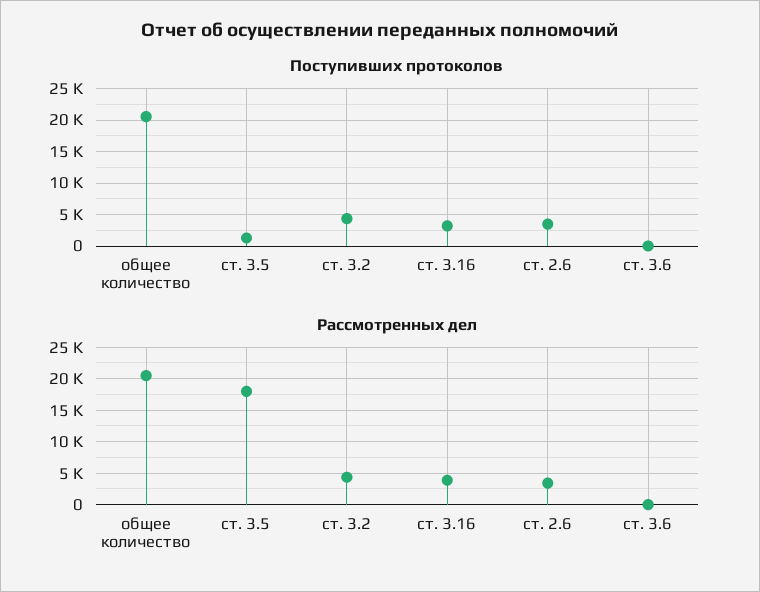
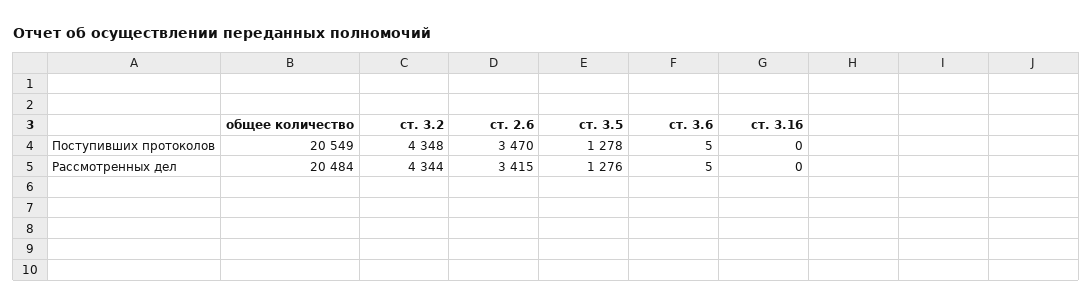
  {
    "Поступивших протоколов": {
      "общее количество": 20549,
      "ст. 3.5": 1278,
      "ст. 3.2": 4348,
-     "ст. 3.16": 3000,
+     "ст. 3.16": 0,
      "ст. 2.6": 3470,
      "ст. 3.6": 5
    },
    "Рассмотренных дел": {
      "общее количество": 20484,
-     "ст. 3.5": 18000,
+     "ст. 3.5": 1276,
      "ст. 3.2": 4344,
-     "ст. 3.16": 4000,
+     "ст. 3.16": 0,
      "ст. 2.6": 3415,
      "ст. 3.6": 5
    }
  }

